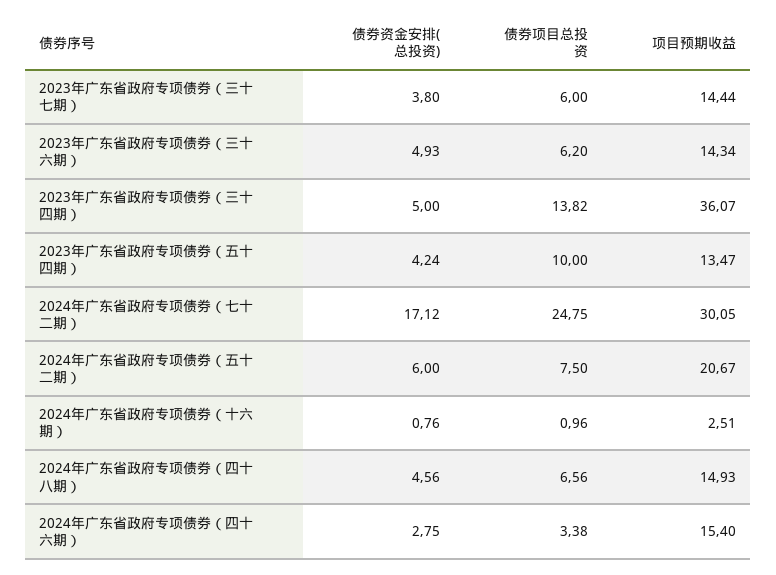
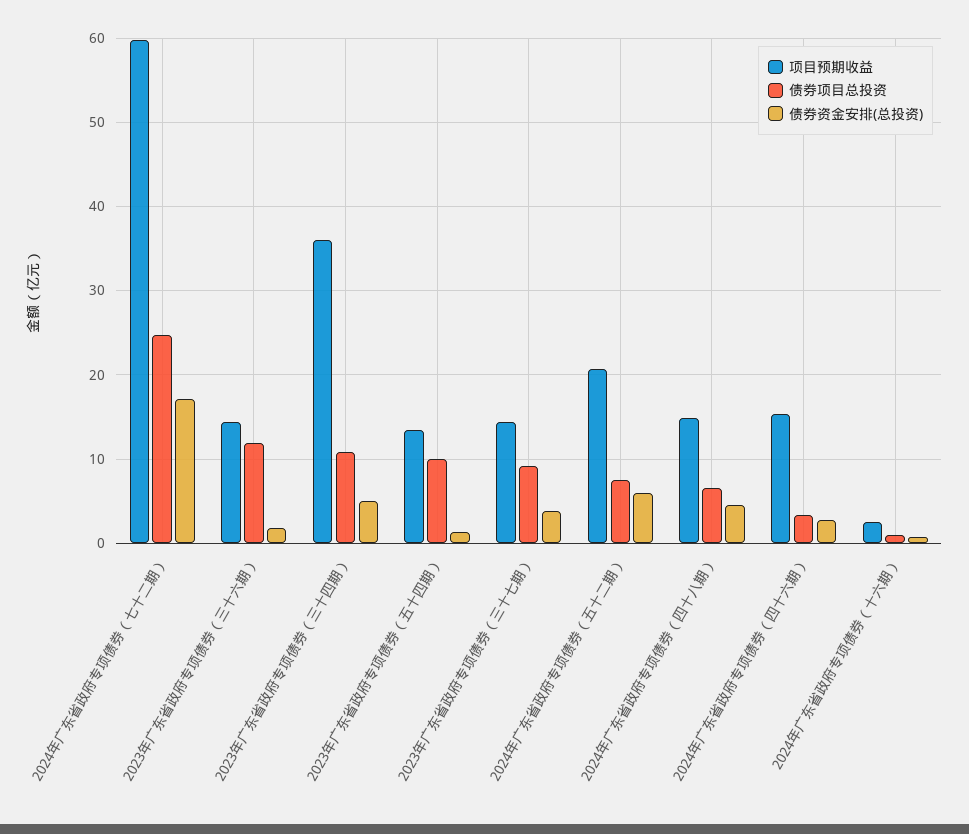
  {
    "债券资金安排(总投资)": {
      "2023年广东省政府专项债券（三十七期）": 3.8,
-     "2023年广东省政府专项债券（三十六期）": 4.93,
+     "2023年广东省政府专项债券（三十六期）": 2,
      "2023年广东省政府专项债券（三十四期）": 5,
-     "2023年广东省政府专项债券（五十四期）": 4.24,
+     "2023年广东省政府专项债券（五十四期）": 1,
      "2024年广东省政府专项债券（七十二期）": 17.12,
      "2024年广东省政府专项债券（五十二期）": 6,
      "2024年广东省政府专项债券（十六期）": 0.76,
      "2024年广东省政府专项债券（四十八期）": 4.56,
      "2024年广东省政府专项债券（四十六期）": 2.75
    },
    "债券项目总投资": {
-     "2023年广东省政府专项债券（三十七期）": 6,
+     "2023年广东省政府专项债券（三十七期）": 9,
-     "2023年广东省政府专项债券（三十六期）": 6.2,
+     "2023年广东省政府专项债券（三十六期）": 12,
-     "2023年广东省政府专项债券（三十四期）": 13.82,
+     "2023年广东省政府专项债券（三十四期）": 11,
      "2023年广东省政府专项债券（五十四期）": 10,
      "2024年广东省政府专项债券（七十二期）": 24.75,
      "2024年广东省政府专项债券（五十二期）": 7.5,
      "2024年广东省政府专项债券（十六期）": 0.96,
      "2024年广东省政府专项债券（四十八期）": 6.56,
      "2024年广东省政府专项债券（四十六期）": 3.38
    },
    "项目预期收益": {
      "2023年广东省政府专项债券（三十七期）": 14.44,
      "2023年广东省政府专项债券（三十六期）": 14.34,
      "2023年广东省政府专项债券（三十四期）": 36.07,
      "2023年广东省政府专项债券（五十四期）": 13.47,
-     "2024年广东省政府专项债券（七十二期）": 30.05,
+     "2024年广东省政府专项债券（七十二期）": 60,
      "2024年广东省政府专项债券（五十二期）": 20.67,
      "2024年广东省政府专项债券（十六期）": 2.51,
      "2024年广东省政府专项债券（四十八期）": 14.93,
      "2024年广东省政府专项债券（四十六期）": 15.4
    }
  }

